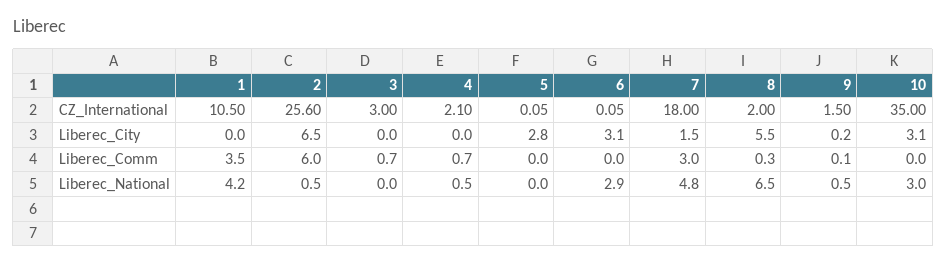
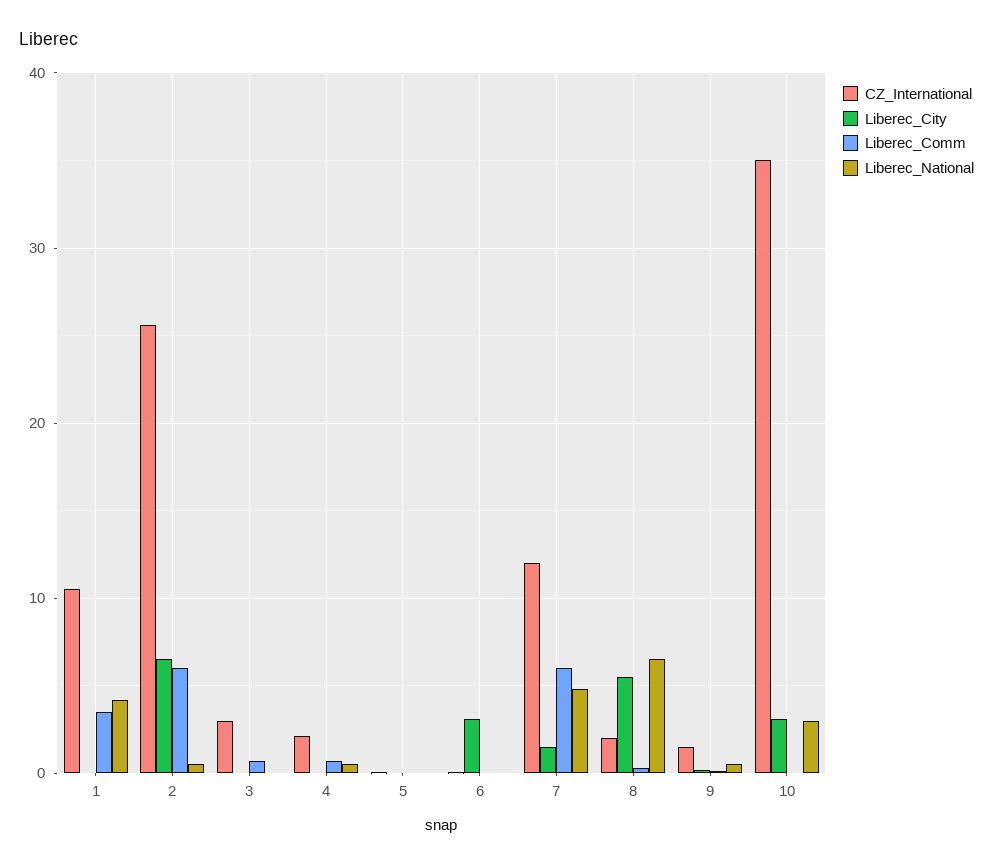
  {
    "CZ_International": {
      "1": 10.5,
      "2": 25.6,
      "3": 3,
      "4": 2.1,
      "5": 0.05,
      "6": 0.05,
-     "7": 18,
+     "7": 12,
      "8": 2,
      "9": 1.5,
      "10": 35
    },
    "Liberec_City": {
      "1": 0,
      "2": 6.5,
      "3": 0,
      "4": 0,
-     "5": 2.8,
+     "5": 0,
      "6": 3.1,
      "7": 1.5,
      "8": 5.5,
      "9": 0.2,
      "10": 3.1
    },
    "Liberec_Comm": {
      "1": 3.5,
      "2": 6,
      "3": 0.7,
      "4": 0.7,
      "5": 0,
      "6": 0,
-     "7": 3,
+     "7": 6,
      "8": 0.3,
      "9": 0.1,
      "10": 0
    },
    "Liberec_National": {
      "1": 4.2,
      "2": 0.5,
      "3": 0,
      "4": 0.5,
      "5": 0,
-     "6": 2.9,
+     "6": 0,
      "7": 4.8,
      "8": 6.5,
      "9": 0.5,
      "10": 3
    }
  }

